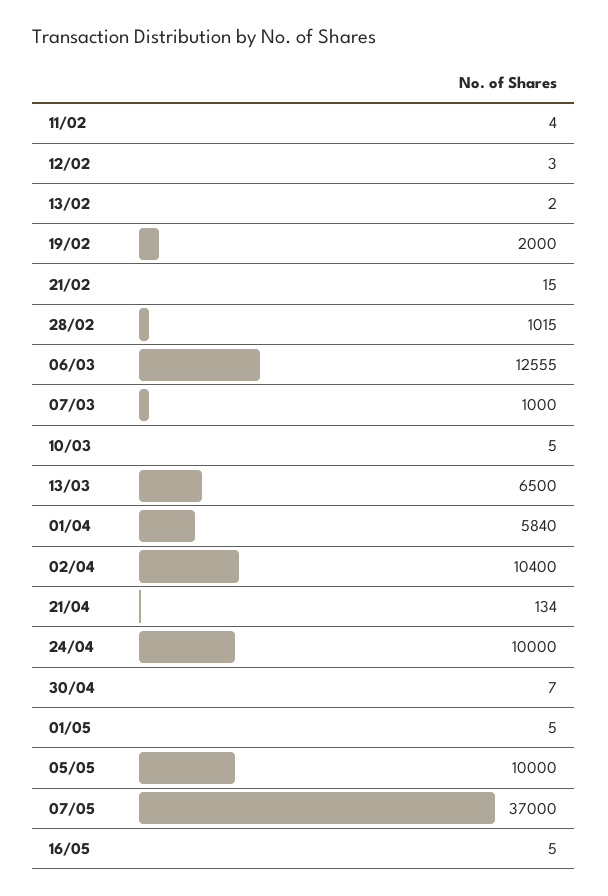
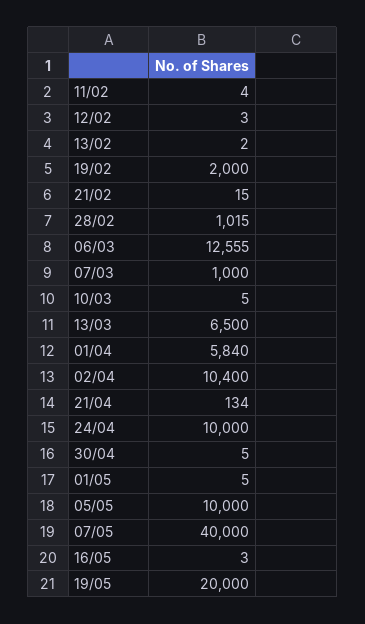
  {
    "11/02": 4,
    "12/02": 3,
    "13/02": 2,
    "19/02": 2000,
    "21/02": 15,
    "28/02": 1015,
    "06/03": 12555,
    "07/03": 1000,
    "10/03": 5,
    "13/03": 6500,
    "01/04": 5840,
    "02/04": 10400,
    "21/04": 134,
    "24/04": 10000,
-   "30/04": 7,
+   "30/04": 5,
    "01/05": 5,
    "05/05": 10000,
-   "07/05": 37000,
+   "07/05": 40000,
-   "16/05": 5
+   "16/05": 3,
+   "19/05": 20000
  }

